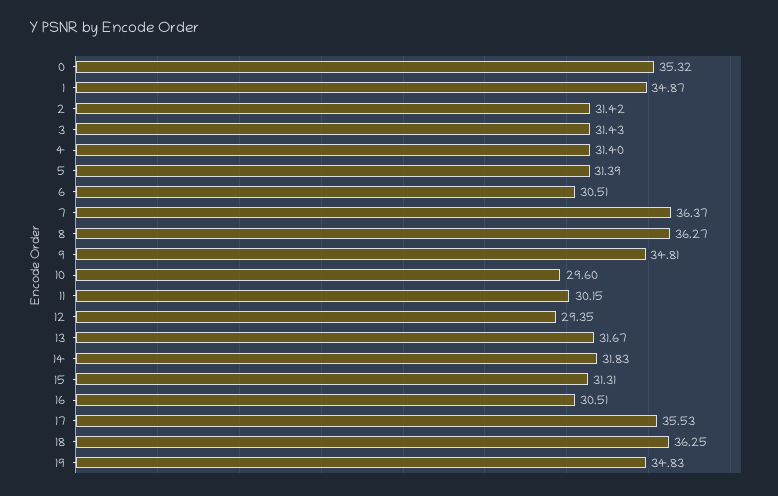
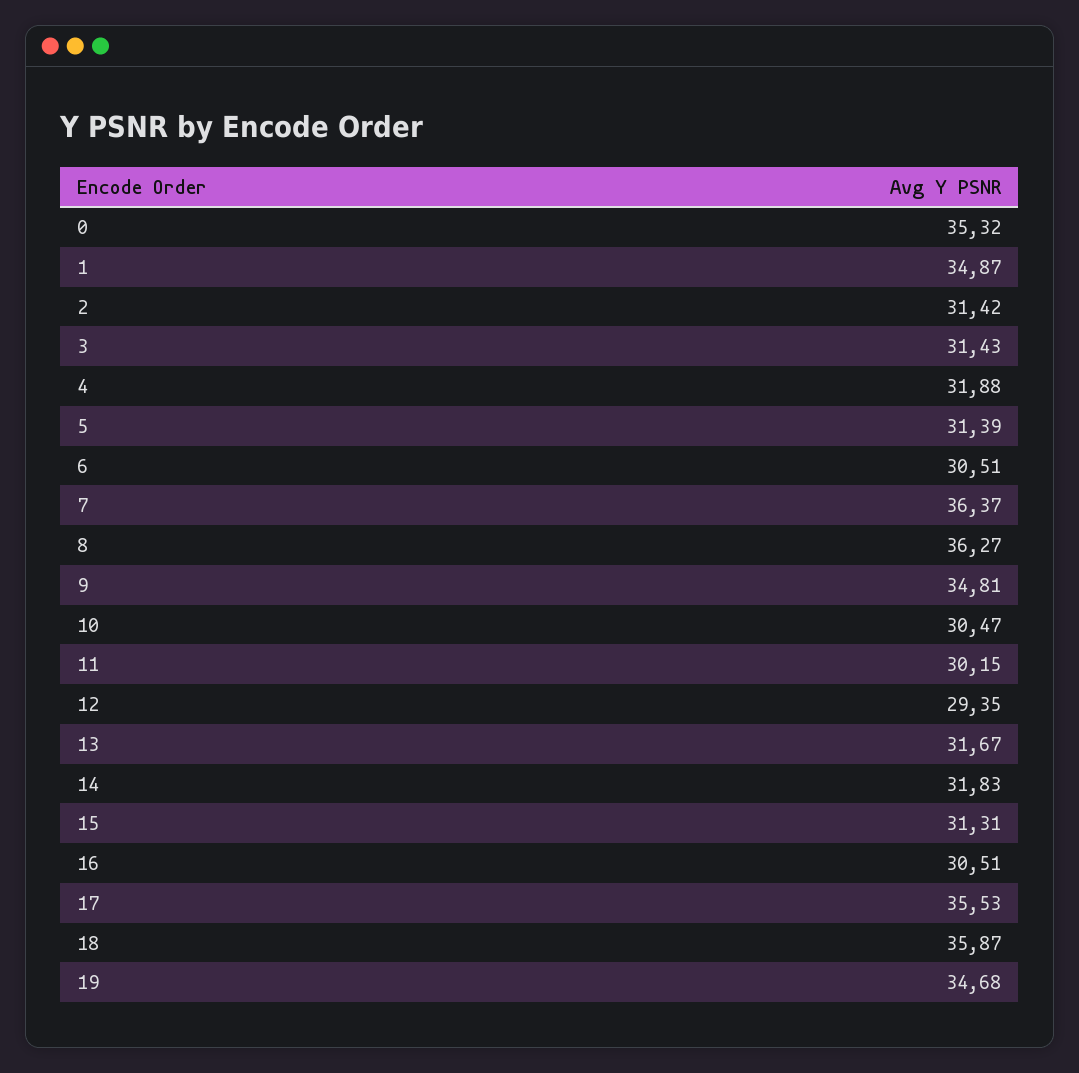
  {
    "0": 35.32,
    "1": 34.87,
    "2": 31.42,
    "3": 31.43,
-   "4": 31.4,
+   "4": 31.88,
    "5": 31.39,
    "6": 30.51,
    "7": 36.37,
    "8": 36.27,
    "9": 34.81,
-   "10": 29.6,
+   "10": 30.47,
    "11": 30.15,
    "12": 29.35,
    "13": 31.67,
    "14": 31.83,
    "15": 31.31,
    "16": 30.51,
    "17": 35.53,
-   "18": 36.25,
+   "18": 35.87,
-   "19": 34.83
+   "19": 34.68
  }

